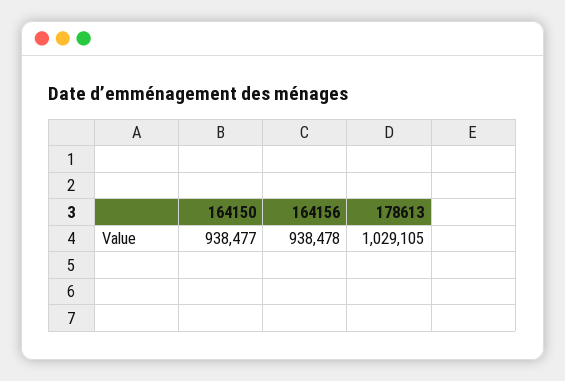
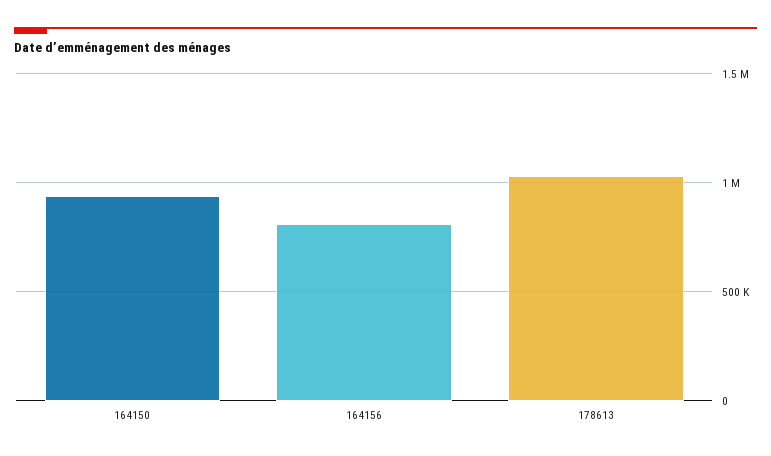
  {
    "164150": 938477,
-   "164156": 938478,
+   "164156": 800000,
    "178613": 1029105
  }

